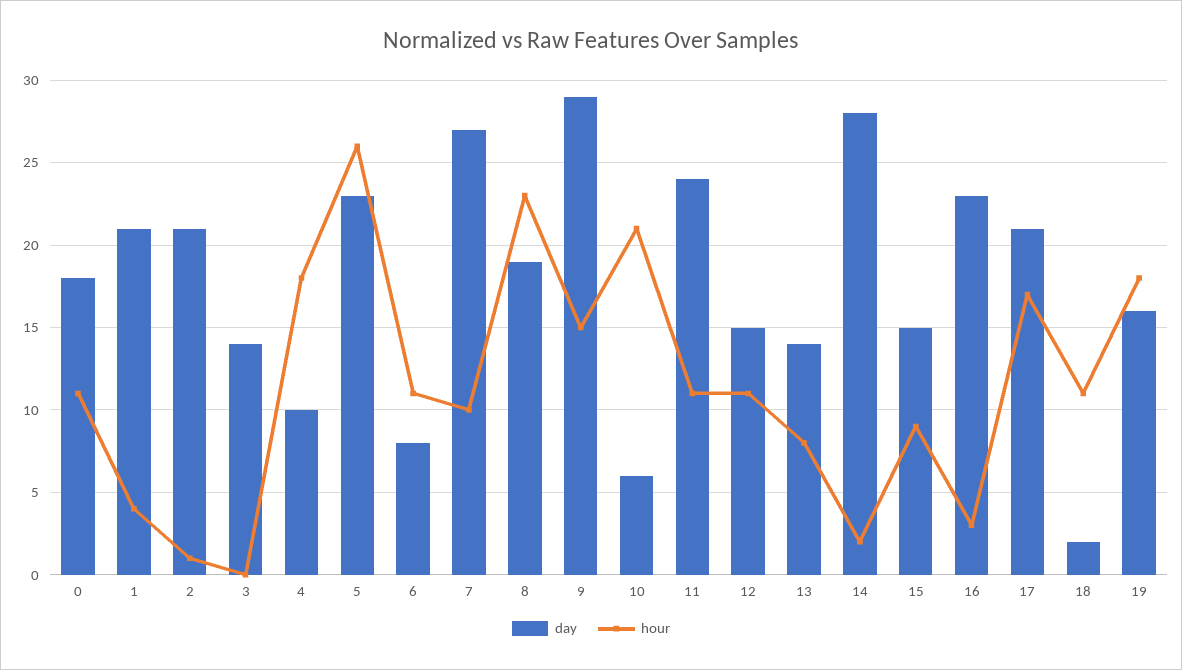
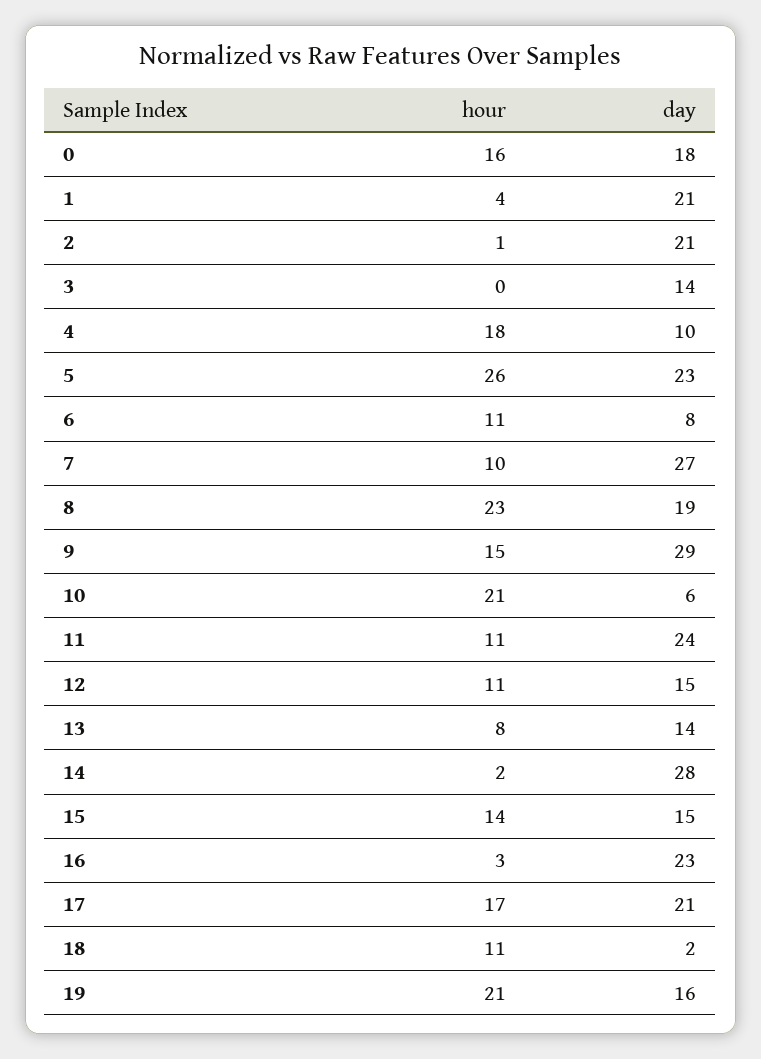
  {
    "day": {
      "0": 18,
      "1": 21,
      "2": 21,
      "3": 14,
      "4": 10,
      "5": 23,
      "6": 8,
      "7": 27,
      "8": 19,
      "9": 29,
      "10": 6,
      "11": 24,
      "12": 15,
      "13": 14,
      "14": 28,
      "15": 15,
      "16": 23,
      "17": 21,
      "18": 2,
      "19": 16
    },
    "hour": {
-     "0": 11,
+     "0": 16,
      "1": 4,
      "2": 1,
      "3": 0,
      "4": 18,
      "5": 26,
      "6": 11,
      "7": 10,
      "8": 23,
      "9": 15,
      "10": 21,
      "11": 11,
      "12": 11,
      "13": 8,
      "14": 2,
-     "15": 9,
+     "15": 14,
      "16": 3,
      "17": 17,
      "18": 11,
-     "19": 18
+     "19": 21
    }
  }

